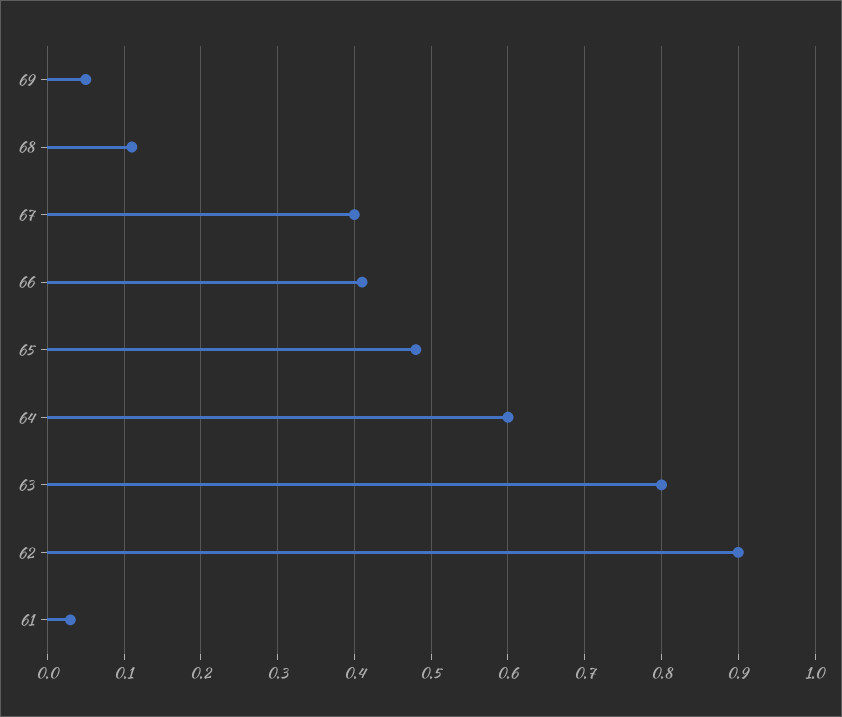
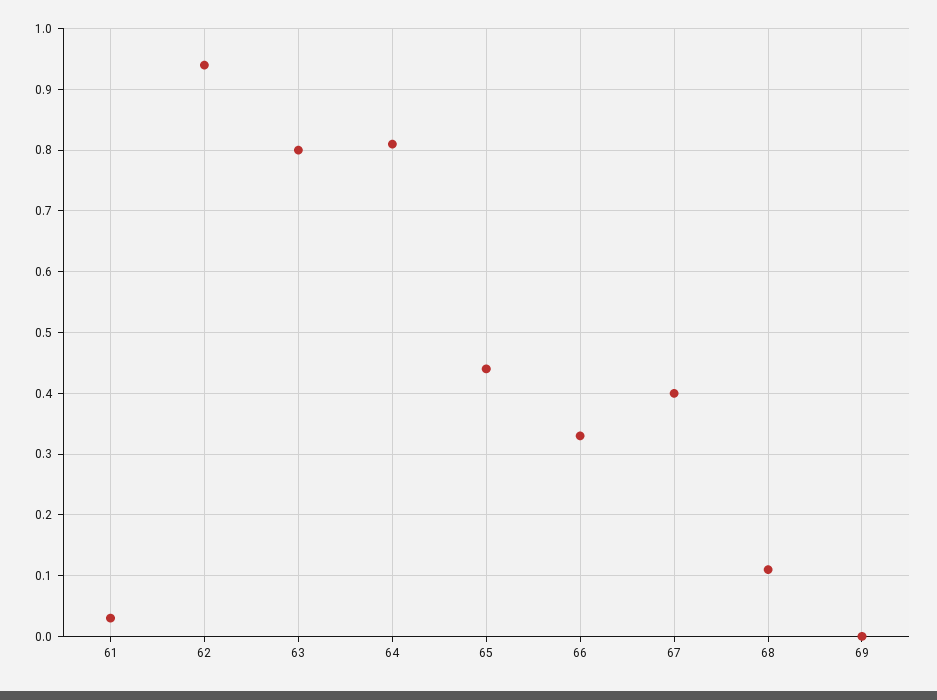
  {
-   "69": 0.05,
+   "69": 0,
    "68": 0.11,
    "67": 0.4,
-   "66": 0.41,
+   "66": 0.33,
-   "65": 0.48,
+   "65": 0.44,
-   "64": 0.6,
+   "64": 0.81,
    "63": 0.8,
-   "62": 0.9,
+   "62": 0.94,
    "61": 0.03
  }

